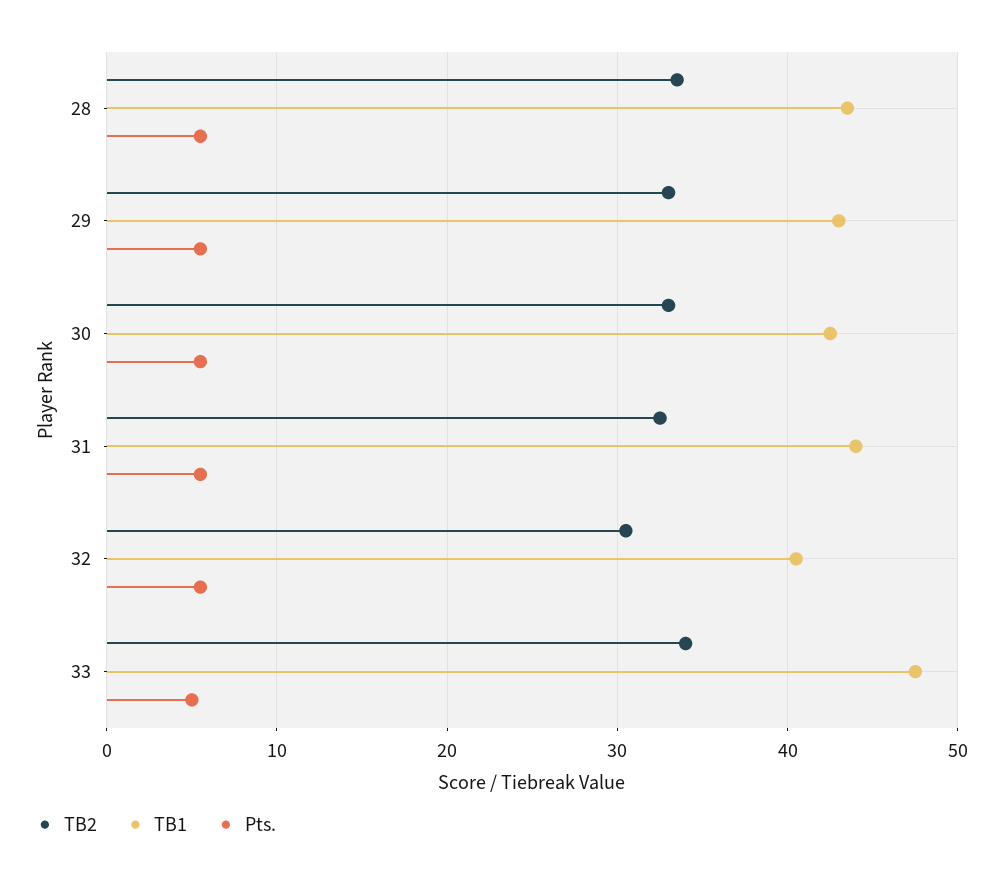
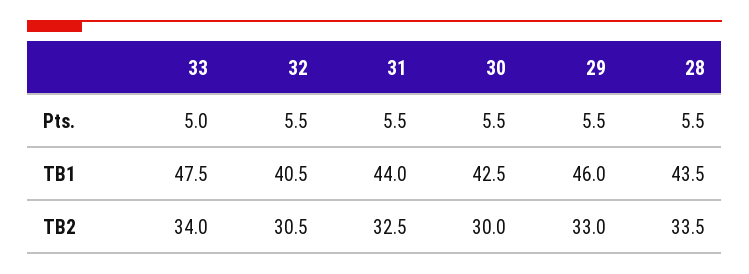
  {
    "TB2": {
      "28": 33.5,
      "29": 33,
-     "30": 33,
+     "30": 30,
      "31": 32.5,
      "32": 30.5,
      "33": 34
    },
    "TB1": {
      "28": 43.5,
-     "29": 43,
+     "29": 46,
      "30": 42.5,
      "31": 44,
      "32": 40.5,
      "33": 47.5
    },
    "Pts.": {
      "28": 5.5,
      "29": 5.5,
      "30": 5.5,
      "31": 5.5,
      "32": 5.5,
      "33": 5
    }
  }

